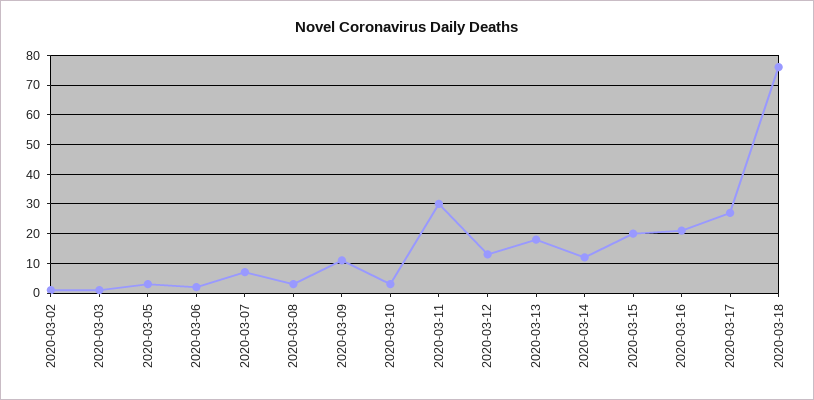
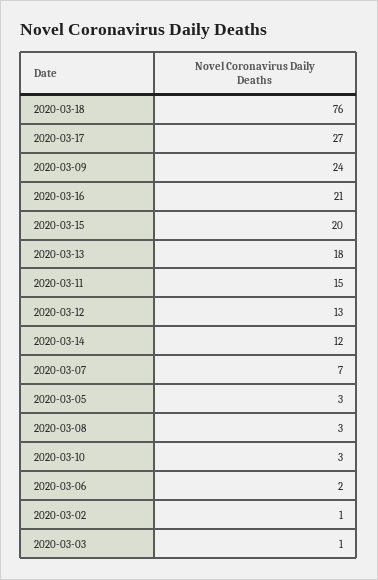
  {
    "2020-03-02": 1,
    "2020-03-03": 1,
    "2020-03-05": 3,
    "2020-03-06": 2,
    "2020-03-07": 7,
    "2020-03-08": 3,
-   "2020-03-09": 10,
+   "2020-03-09": 24,
    "2020-03-10": 3,
-   "2020-03-11": 30,
+   "2020-03-11": 15,
    "2020-03-12": 13,
    "2020-03-13": 18,
    "2020-03-14": 12,
    "2020-03-15": 20,
    "2020-03-16": 21,
    "2020-03-17": 27,
    "2020-03-18": 76
  }

